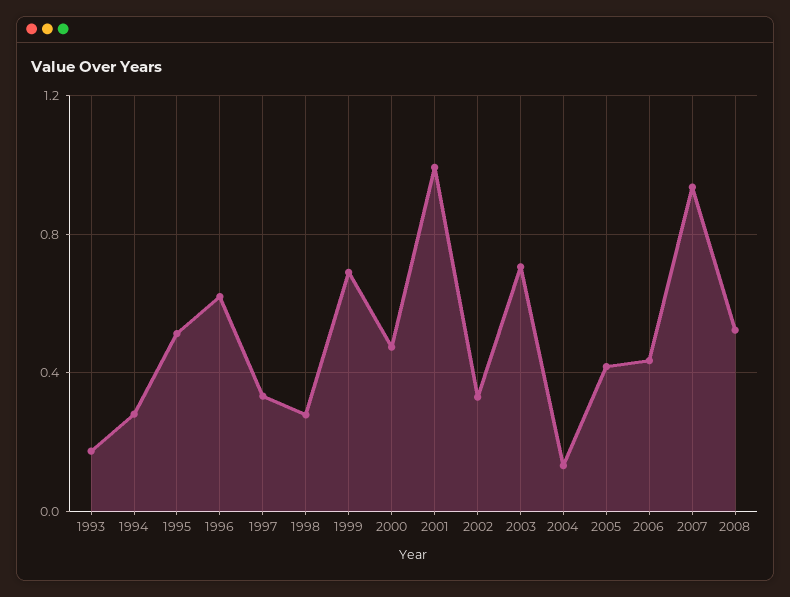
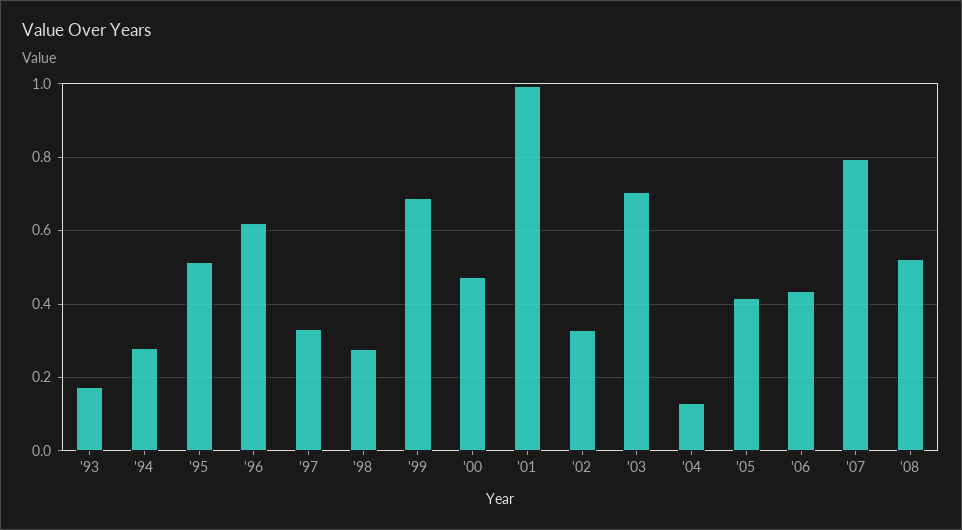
  {
    "1993": 0.18,
    "1994": 0.28,
    "1995": 0.52,
    "1996": 0.62,
    "1997": 0.34,
    "1998": 0.28,
    "1999": 0.7,
    "2000": 0.48,
    "2001": 1,
    "2002": 0.32,
    "2003": 0.7,
    "2004": 0.14,
    "2005": 0.42,
    "2006": 0.44,
-   "2007": 0.95,
+   "2007": 0.8,
    "2008": 0.52
  }

